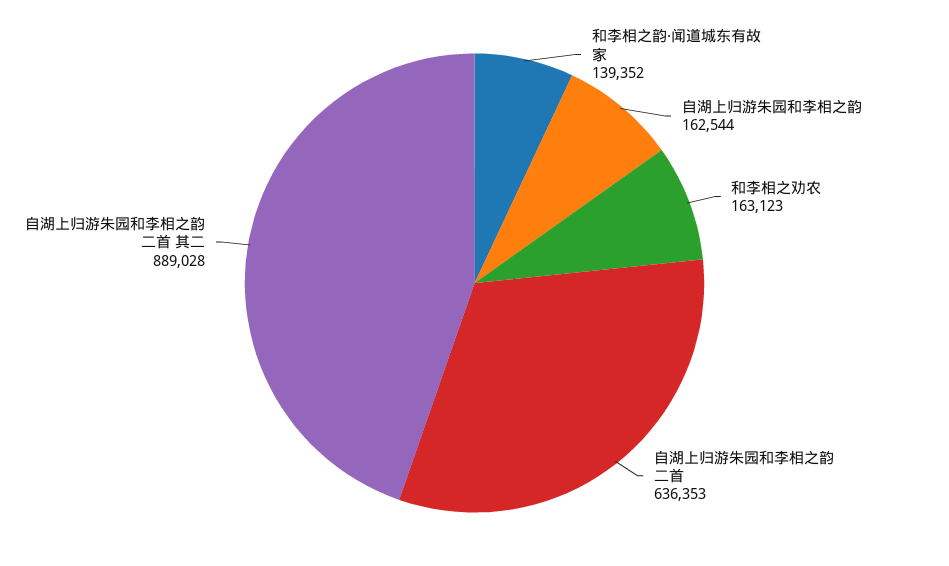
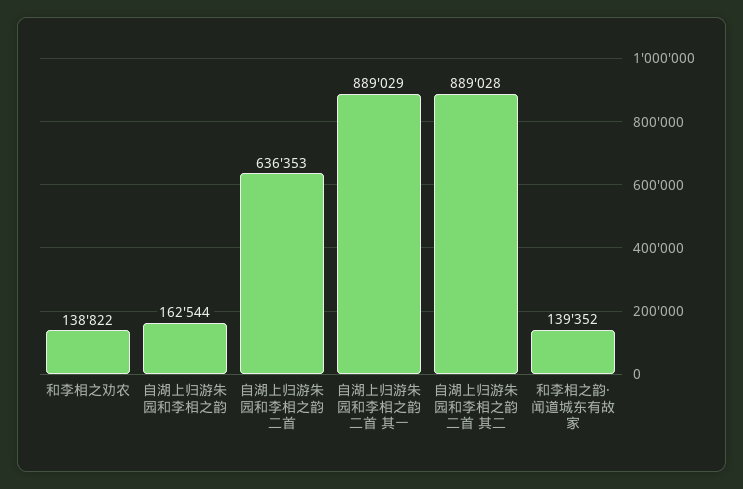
  {
    "和李相之韵·闻道城东有故家": 139352,
    "自湖上归游朱园和李相之韵": 162544,
-   "和李相之劝农": 163123,
+   "和李相之劝农": 138822,
    "自湖上归游朱园和李相之韵二首": 636353,
-   "自湖上归游朱园和李相之韵二首 其二": 889028
+   "自湖上归游朱园和李相之韵二首 其二": 889028,
+   "自湖上归游朱园和李相之韵二首 其一": 889029
  }

